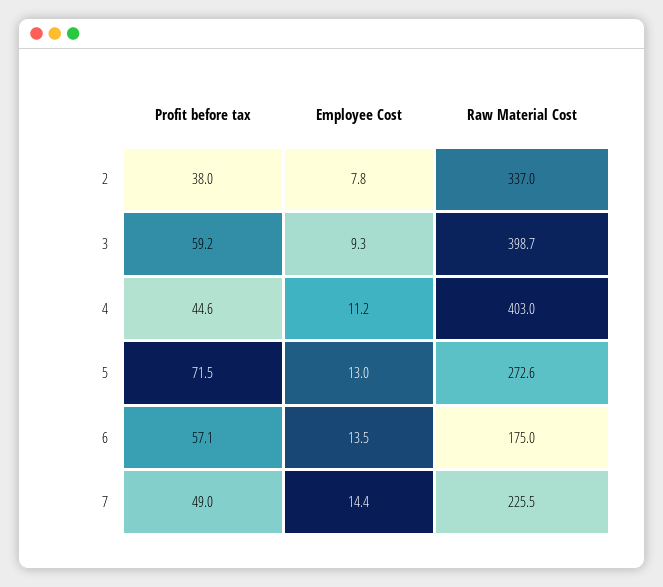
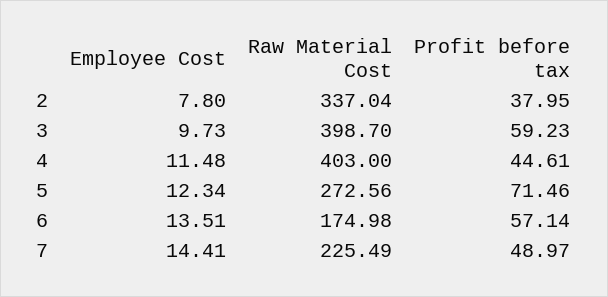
  {
    "Profit before tax": {
      "2": 37.95,
      "3": 59.23,
      "4": 44.61,
      "5": 71.46,
      "6": 57.14,
      "7": 48.97
    },
    "Employee Cost": {
      "2": 7.8,
-     "3": 9.3,
+     "3": 9.73,
-     "4": 11.2,
+     "4": 11.48,
-     "5": 13,
+     "5": 12.34,
      "6": 13.51,
      "7": 14.41
    },
    "Raw Material Cost": {
      "2": 337.04,
      "3": 398.7,
      "4": 403,
      "5": 272.56,
      "6": 174.98,
      "7": 225.49
    }
  }

